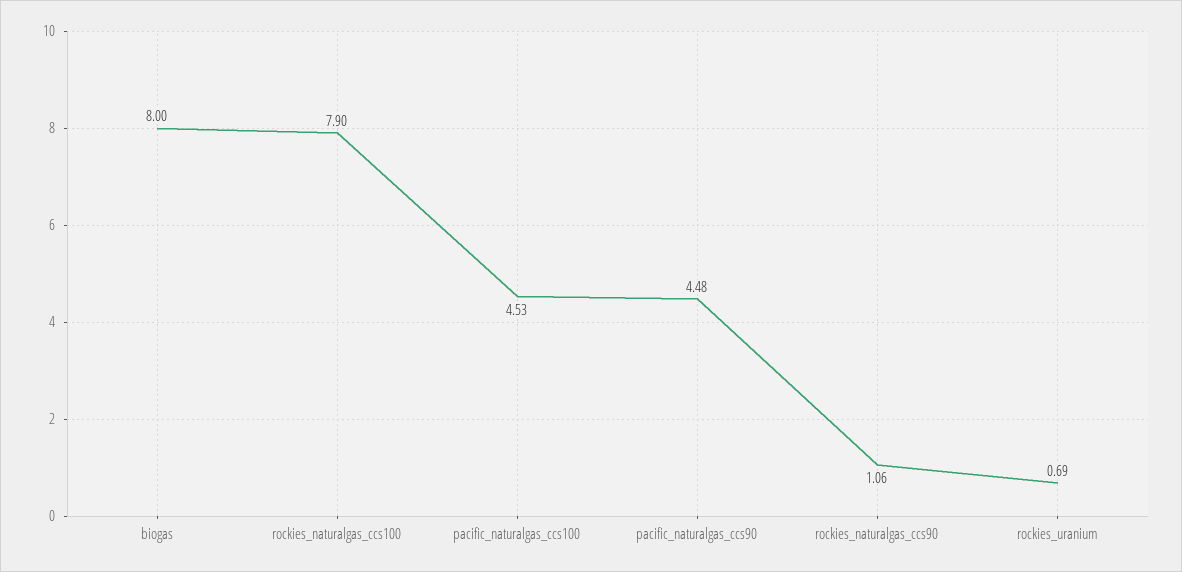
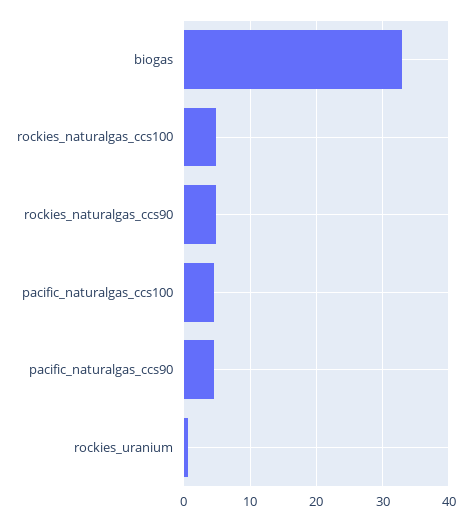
  {
-   "biogas": 8,
+   "biogas": 33,
-   "rockies_naturalgas_ccs100": 7.9,
+   "rockies_naturalgas_ccs100": 5,
    "pacific_naturalgas_ccs100": 4.53,
    "pacific_naturalgas_ccs90": 4.48,
-   "rockies_naturalgas_ccs90": 1.06,
+   "rockies_naturalgas_ccs90": 5,
    "rockies_uranium": 0.69
  }

